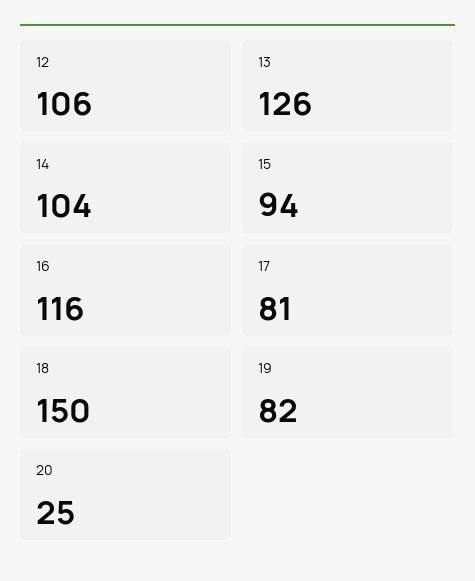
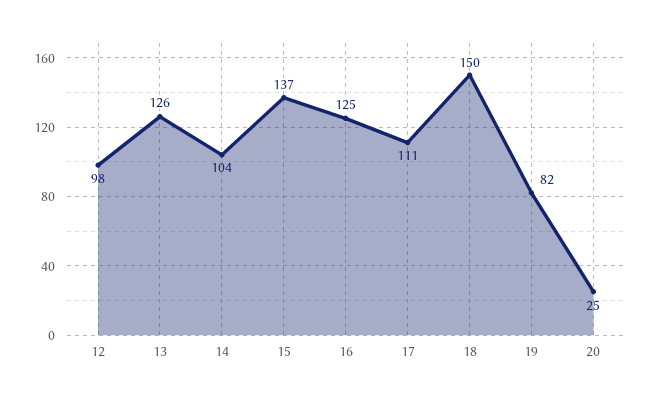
  {
-   "12": 106,
+   "12": 98,
    "13": 126,
    "14": 104,
-   "15": 94,
+   "15": 137,
-   "16": 116,
+   "16": 125,
-   "17": 81,
+   "17": 111,
    "18": 150,
    "19": 82,
    "20": 25
  }

